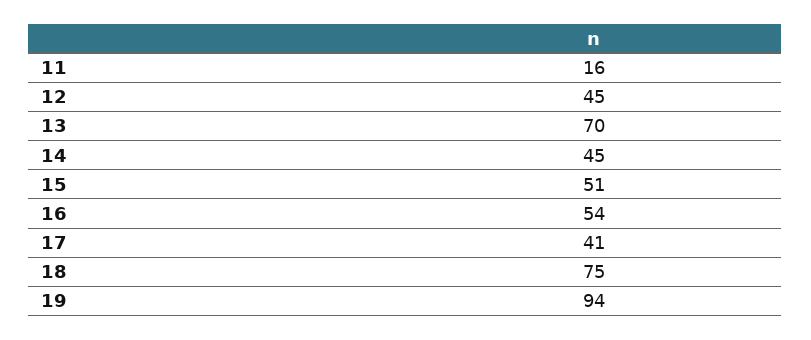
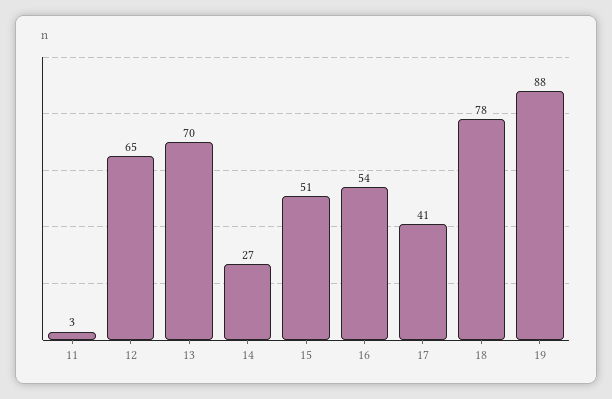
  {
-   "11": 16,
+   "11": 3,
-   "12": 45,
+   "12": 65,
    "13": 70,
-   "14": 45,
+   "14": 27,
    "15": 51,
    "16": 54,
    "17": 41,
-   "18": 75,
+   "18": 78,
-   "19": 94
+   "19": 88
  }

